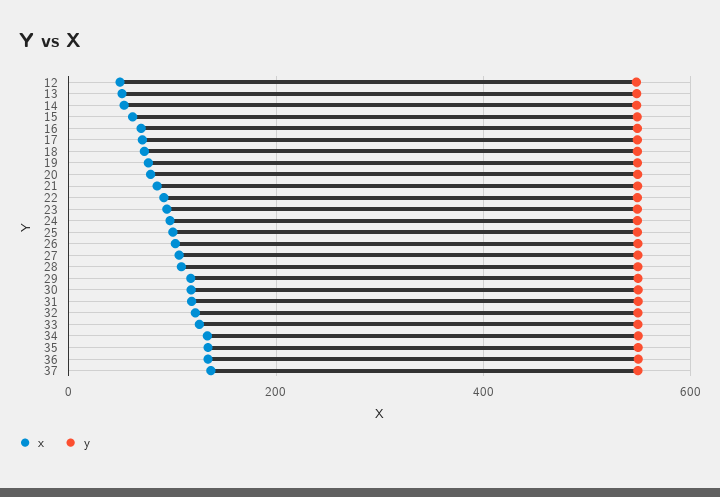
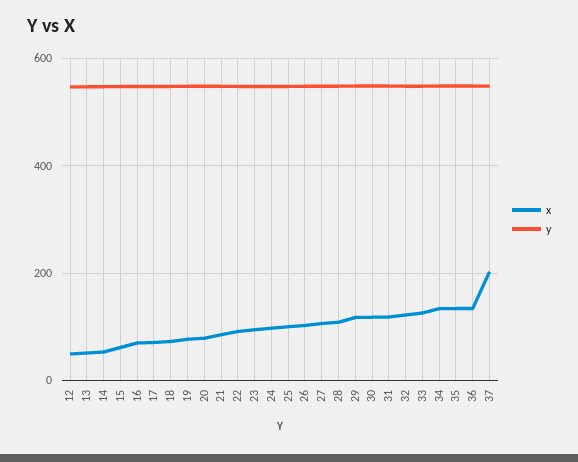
  {
    "x": {
      "12": 40,
      "13": 60,
      "14": 60,
      "15": 60,
      "16": 80,
      "17": 80,
      "18": 80,
      "19": 80,
      "20": 80,
      "21": 80,
      "22": 100,
      "23": 100,
      "24": 100,
      "25": 100,
      "26": 100,
      "27": 100,
      "28": 100,
      "29": 120,
      "30": 120,
      "31": 120,
      "32": 120,
      "33": 120,
      "34": 140,
      "35": 140,
      "36": 140,
-     "37": 140
+     "37": 200
    },
    "y": {
      "12": 540,
      "13": 540,
      "14": 540,
      "15": 540,
      "16": 540,
      "17": 540,
      "18": 540,
      "19": 540,
      "20": 540,
      "21": 540,
      "22": 540,
      "23": 540,
      "24": 540,
      "25": 540,
      "26": 540,
      "27": 540,
      "28": 540,
      "29": 540,
      "30": 540,
      "31": 540,
      "32": 540,
      "33": 540,
      "34": 540,
      "35": 540,
      "36": 540,
      "37": 540
    }
  }

